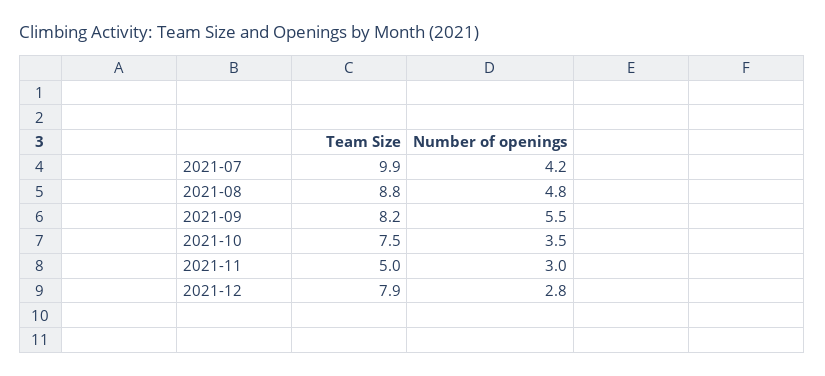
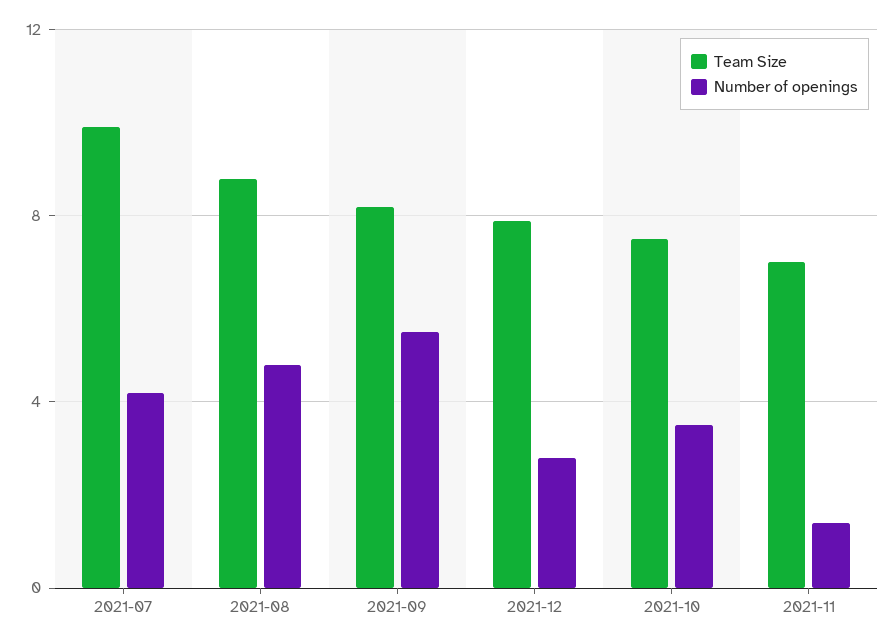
  {
    "Team Size": {
      "2021-07": 9.9,
      "2021-08": 8.8,
      "2021-09": 8.2,
      "2021-10": 7.5,
-     "2021-11": 5,
+     "2021-11": 7,
      "2021-12": 7.9
    },
    "Number of openings": {
      "2021-07": 4.2,
      "2021-08": 4.8,
      "2021-09": 5.5,
      "2021-10": 3.5,
-     "2021-11": 3,
+     "2021-11": 1.5,
      "2021-12": 2.8
    }
  }

